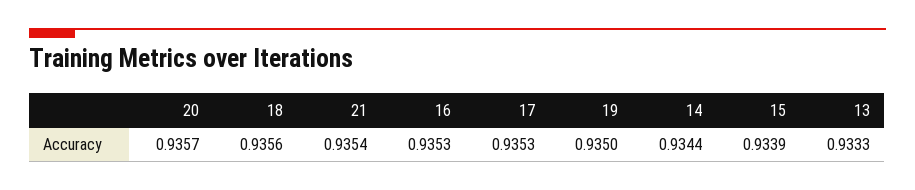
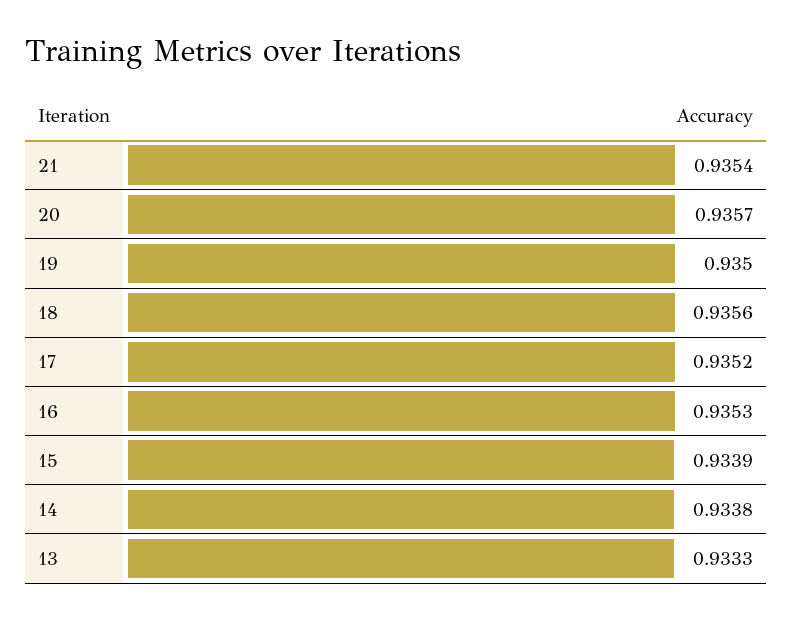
  {
    "20": 0.9357,
    "18": 0.9356,
    "21": 0.9354,
    "16": 0.9353,
-   "17": 0.9353,
+   "17": 0.9352,
    "19": 0.935,
-   "14": 0.9344,
+   "14": 0.9338,
    "15": 0.9339,
    "13": 0.9333
  }

